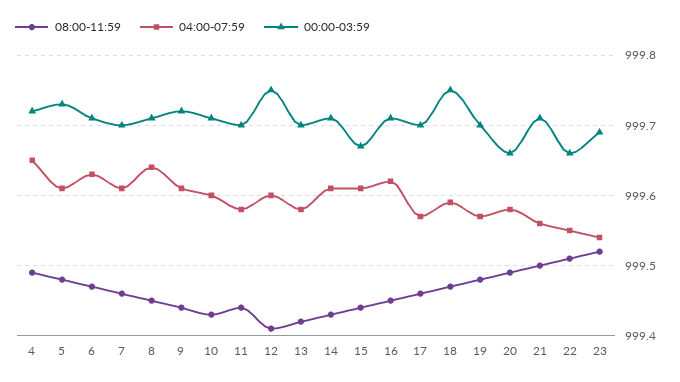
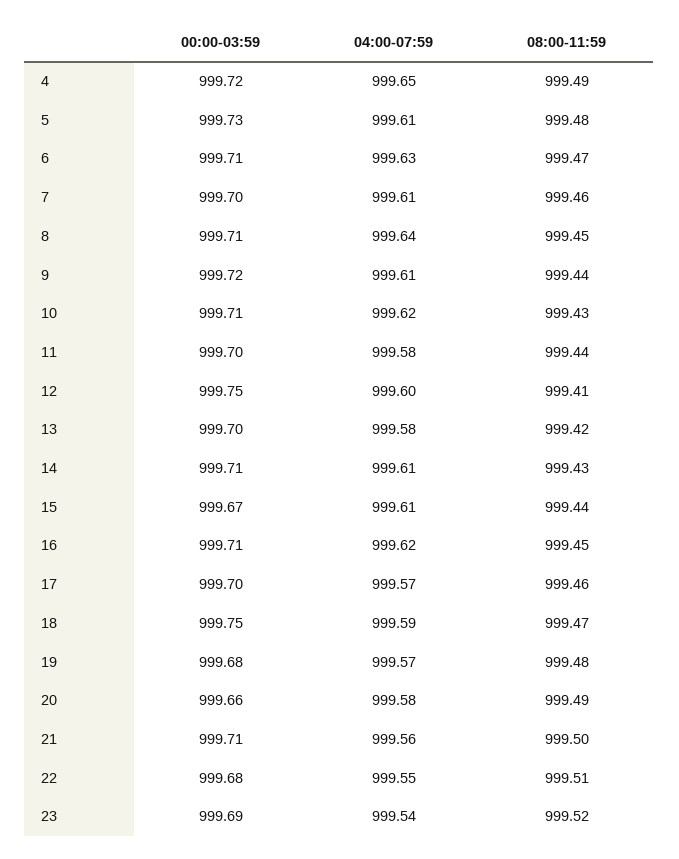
  {
    "08:00-11:59": {
      "4": 999.49,
      "5": 999.48,
      "6": 999.47,
      "7": 999.46,
      "8": 999.45,
      "9": 999.44,
      "10": 999.43,
      "11": 999.44,
      "12": 999.41,
      "13": 999.42,
      "14": 999.43,
      "15": 999.44,
      "16": 999.45,
      "17": 999.46,
      "18": 999.47,
      "19": 999.48,
      "20": 999.49,
      "21": 999.5,
      "22": 999.51,
      "23": 999.52
    },
    "04:00-07:59": {
      "4": 999.65,
      "5": 999.61,
      "6": 999.63,
      "7": 999.61,
      "8": 999.64,
      "9": 999.61,
-     "10": 999.6,
+     "10": 999.62,
      "11": 999.58,
      "12": 999.6,
      "13": 999.58,
      "14": 999.61,
      "15": 999.61,
      "16": 999.62,
      "17": 999.57,
      "18": 999.59,
      "19": 999.57,
      "20": 999.58,
      "21": 999.56,
      "22": 999.55,
      "23": 999.54
    },
    "00:00-03:59": {
      "4": 999.72,
      "5": 999.73,
      "6": 999.71,
      "7": 999.7,
      "8": 999.71,
      "9": 999.72,
      "10": 999.71,
      "11": 999.7,
      "12": 999.75,
      "13": 999.7,
      "14": 999.71,
      "15": 999.67,
      "16": 999.71,
      "17": 999.7,
      "18": 999.75,
-     "19": 999.7,
+     "19": 999.68,
      "20": 999.66,
      "21": 999.71,
-     "22": 999.66,
+     "22": 999.68,
      "23": 999.69
    }
  }

